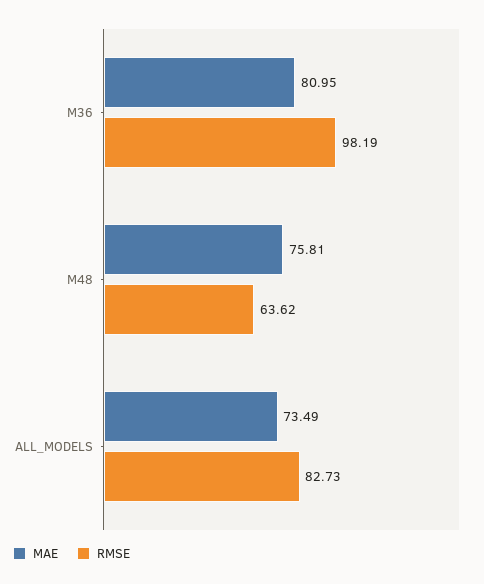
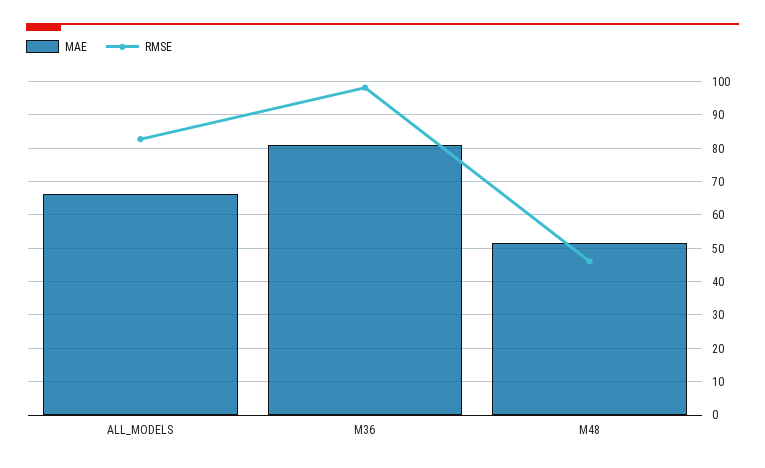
  {
    "MAE": {
      "M36": 80.95,
-     "M48": 75.81,
+     "M48": 52,
-     "ALL_MODELS": 73.49
+     "ALL_MODELS": 66
    },
    "RMSE": {
      "M36": 98.19,
-     "M48": 63.62,
+     "M48": 46,
      "ALL_MODELS": 82.73
    }
  }

